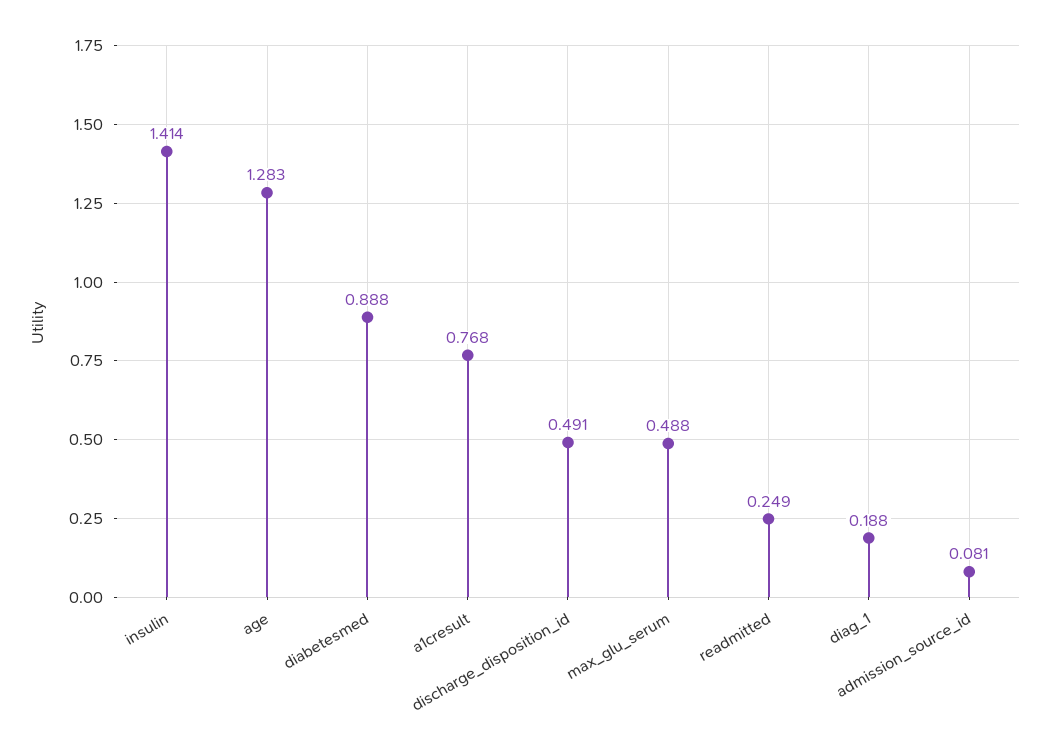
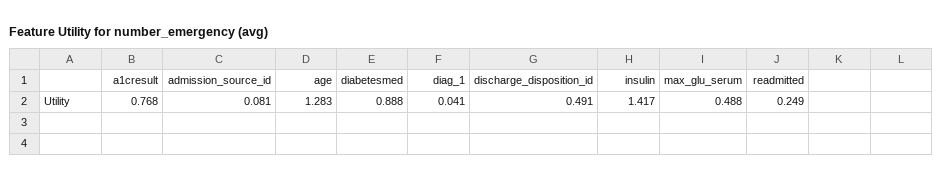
  {
-   "insulin": 1.414,
+   "insulin": 1.417,
    "age": 1.283,
    "diabetesmed": 0.888,
    "a1cresult": 0.768,
    "discharge_disposition_id": 0.491,
    "max_glu_serum": 0.488,
    "readmitted": 0.249,
-   "diag_1": 0.188,
+   "diag_1": 0.041,
    "admission_source_id": 0.081
  }

